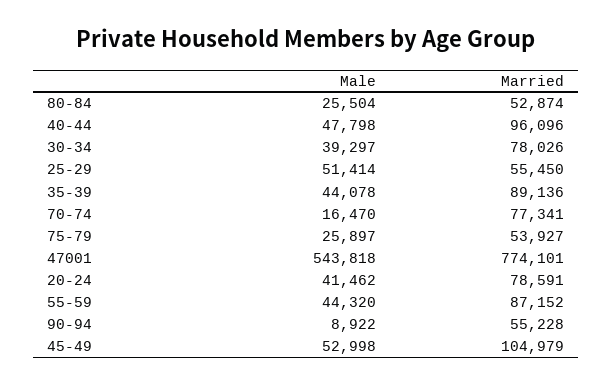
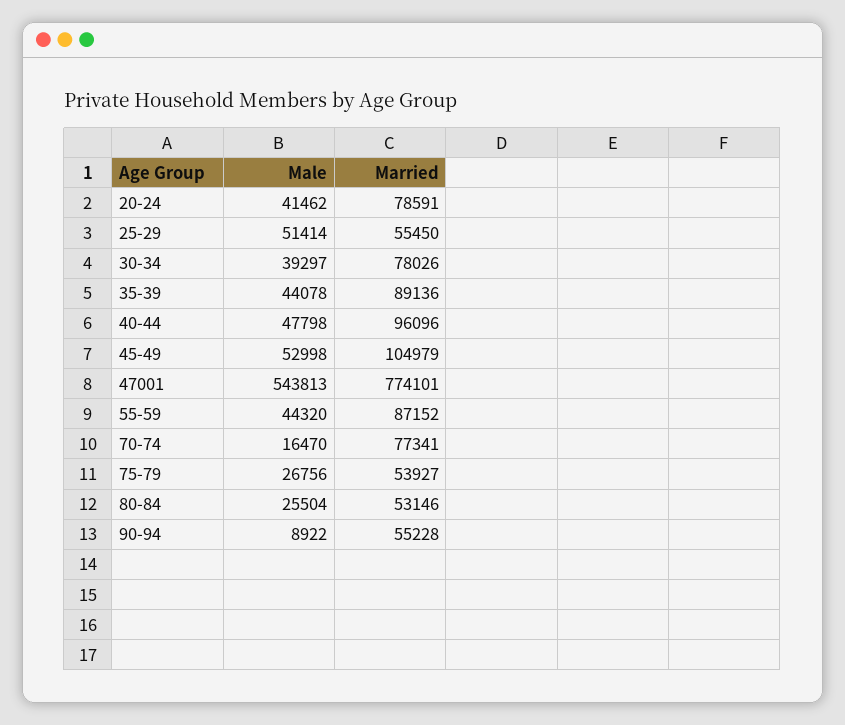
  {
    "Male": {
      "80-84": 25504,
      "40-44": 47798,
      "30-34": 39297,
      "25-29": 51414,
      "35-39": 44078,
      "70-74": 16470,
-     "75-79": 25897,
+     "75-79": 26756,
-     "47001": 543818,
+     "47001": 543813,
      "20-24": 41462,
      "55-59": 44320,
      "90-94": 8922,
      "45-49": 52998
    },
    "Married": {
-     "80-84": 52874,
+     "80-84": 53146,
      "40-44": 96096,
      "30-34": 78026,
      "25-29": 55450,
      "35-39": 89136,
      "70-74": 77341,
      "75-79": 53927,
      "47001": 774101,
      "20-24": 78591,
      "55-59": 87152,
      "90-94": 55228,
      "45-49": 104979
    }
  }

